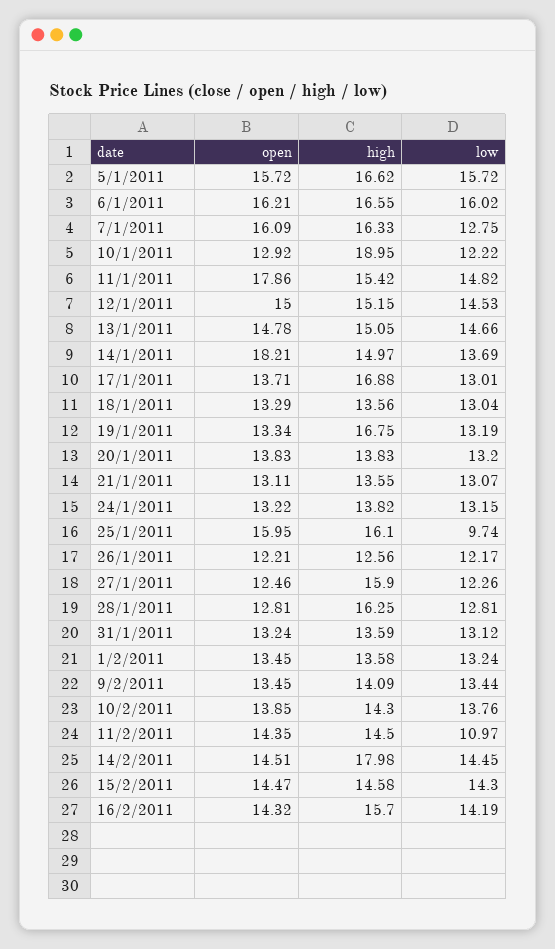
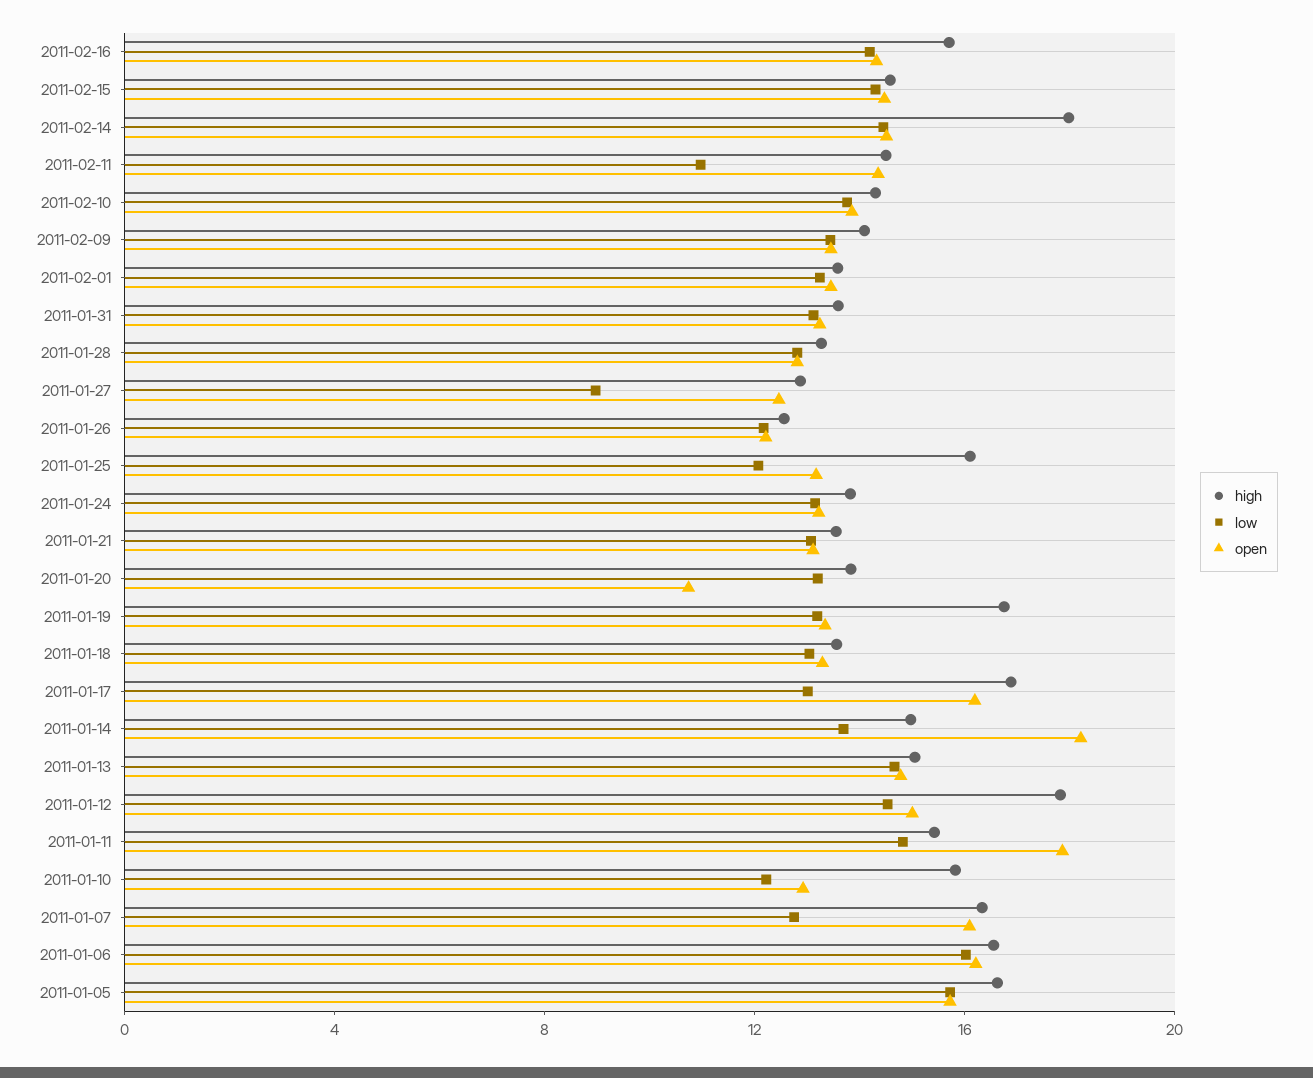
  {
    "open": {
      "5/1/2011": 15.72,
      "6/1/2011": 16.21,
      "7/1/2011": 16.09,
      "10/1/2011": 12.92,
      "11/1/2011": 17.86,
      "12/1/2011": 15,
      "13/1/2011": 14.78,
      "14/1/2011": 18.21,
-     "17/1/2011": 13.71,
+     "17/1/2011": 16,
      "18/1/2011": 13.29,
      "19/1/2011": 13.34,
-     "20/1/2011": 13.83,
+     "20/1/2011": 11,
      "21/1/2011": 13.11,
      "24/1/2011": 13.22,
-     "25/1/2011": 15.95,
+     "25/1/2011": 13,
      "26/1/2011": 12.21,
      "27/1/2011": 12.46,
      "28/1/2011": 12.81,
      "31/1/2011": 13.24,
      "1/2/2011": 13.45,
      "9/2/2011": 13.45,
      "10/2/2011": 13.85,
      "11/2/2011": 14.35,
      "14/2/2011": 14.51,
      "15/2/2011": 14.47,
      "16/2/2011": 14.32
    },
    "high": {
      "5/1/2011": 16.62,
      "6/1/2011": 16.55,
      "7/1/2011": 16.33,
-     "10/1/2011": 18.95,
+     "10/1/2011": 16,
      "11/1/2011": 15.42,
-     "12/1/2011": 15.15,
+     "12/1/2011": 18,
      "13/1/2011": 15.05,
      "14/1/2011": 14.97,
      "17/1/2011": 16.88,
      "18/1/2011": 13.56,
      "19/1/2011": 16.75,
      "20/1/2011": 13.83,
      "21/1/2011": 13.55,
      "24/1/2011": 13.82,
      "25/1/2011": 16.1,
      "26/1/2011": 12.56,
-     "27/1/2011": 15.9,
+     "27/1/2011": 13,
-     "28/1/2011": 16.25,
+     "28/1/2011": 13,
      "31/1/2011": 13.59,
      "1/2/2011": 13.58,
      "9/2/2011": 14.09,
      "10/2/2011": 14.3,
      "11/2/2011": 14.5,
      "14/2/2011": 17.98,
      "15/2/2011": 14.58,
      "16/2/2011": 15.7
    },
    "low": {
      "5/1/2011": 15.72,
      "6/1/2011": 16.02,
      "7/1/2011": 12.75,
      "10/1/2011": 12.22,
      "11/1/2011": 14.82,
      "12/1/2011": 14.53,
      "13/1/2011": 14.66,
      "14/1/2011": 13.69,
      "17/1/2011": 13.01,
      "18/1/2011": 13.04,
      "19/1/2011": 13.19,
      "20/1/2011": 13.2,
      "21/1/2011": 13.07,
      "24/1/2011": 13.15,
-     "25/1/2011": 9.74,
+     "25/1/2011": 12,
      "26/1/2011": 12.17,
-     "27/1/2011": 12.26,
+     "27/1/2011": 9,
      "28/1/2011": 12.81,
      "31/1/2011": 13.12,
      "1/2/2011": 13.24,
      "9/2/2011": 13.44,
      "10/2/2011": 13.76,
      "11/2/2011": 10.97,
      "14/2/2011": 14.45,
      "15/2/2011": 14.3,
      "16/2/2011": 14.19
    }
  }

